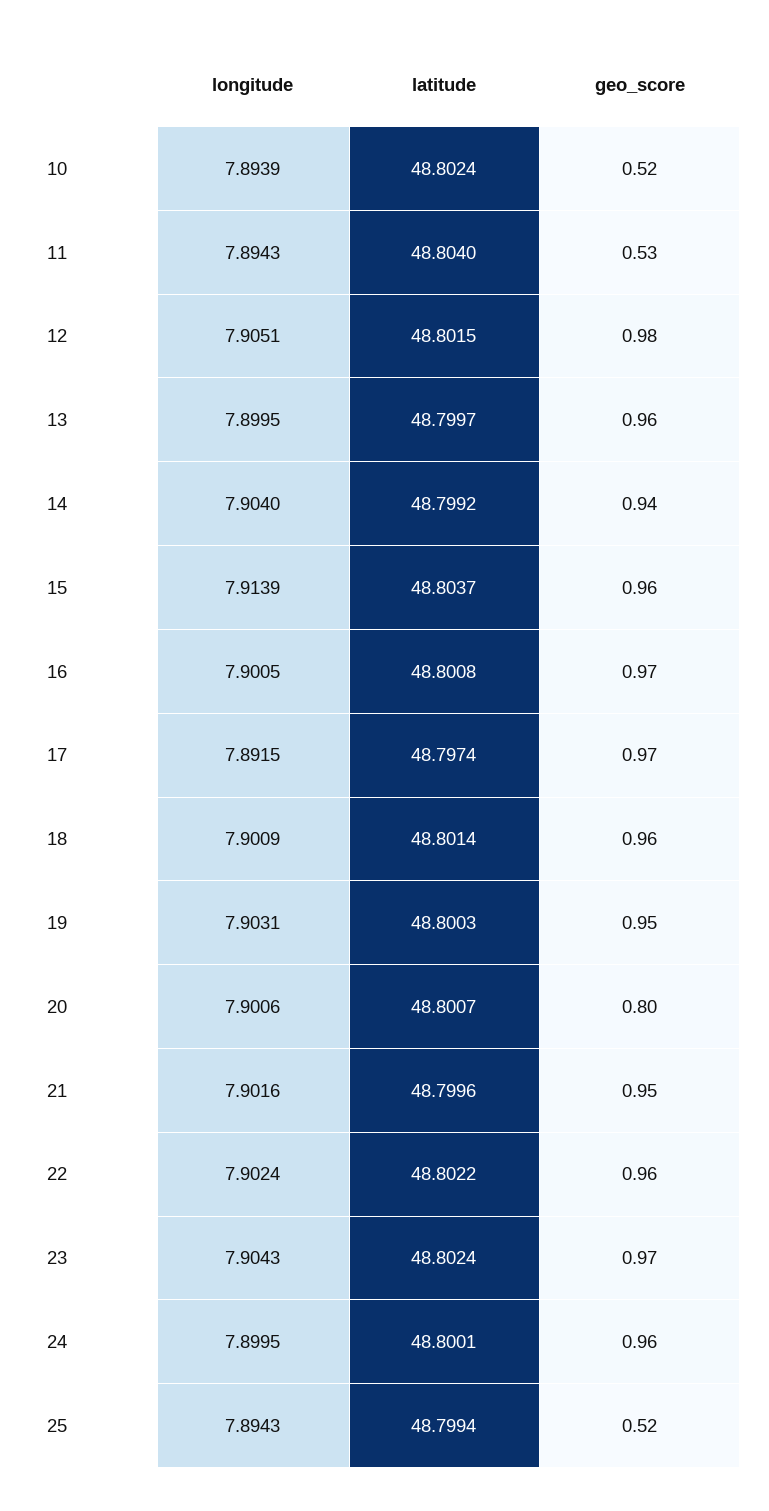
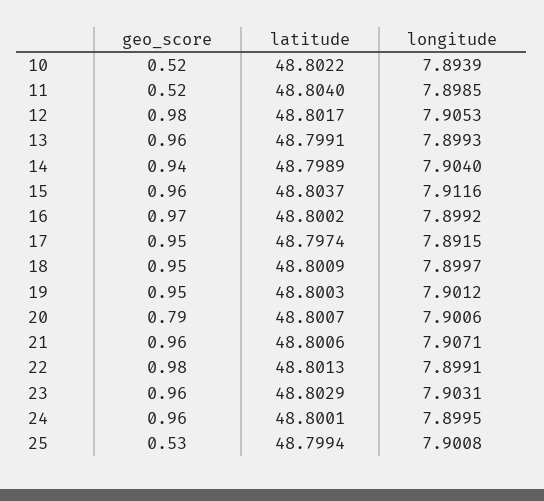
  {
    "longitude": {
      "10": 7.8939,
-     "11": 7.8943,
+     "11": 7.8985,
-     "12": 7.9051,
+     "12": 7.9053,
-     "13": 7.8995,
+     "13": 7.8993,
      "14": 7.904,
-     "15": 7.9139,
+     "15": 7.9116,
-     "16": 7.9005,
+     "16": 7.8992,
      "17": 7.8915,
-     "18": 7.9009,
+     "18": 7.8997,
-     "19": 7.9031,
+     "19": 7.9012,
      "20": 7.9006,
-     "21": 7.9016,
+     "21": 7.9071,
-     "22": 7.9024,
+     "22": 7.8991,
-     "23": 7.9043,
+     "23": 7.9031,
      "24": 7.8995,
-     "25": 7.8943
+     "25": 7.9008
    },
    "latitude": {
-     "10": 48.8024,
+     "10": 48.8022,
      "11": 48.804,
-     "12": 48.8015,
+     "12": 48.8017,
-     "13": 48.7997,
+     "13": 48.7991,
-     "14": 48.7992,
+     "14": 48.7989,
      "15": 48.8037,
-     "16": 48.8008,
+     "16": 48.8002,
      "17": 48.7974,
-     "18": 48.8014,
+     "18": 48.8009,
      "19": 48.8003,
      "20": 48.8007,
-     "21": 48.7996,
+     "21": 48.8006,
-     "22": 48.8022,
+     "22": 48.8013,
-     "23": 48.8024,
+     "23": 48.8029,
      "24": 48.8001,
      "25": 48.7994
    },
    "geo_score": {
      "10": 0.52,
-     "11": 0.53,
+     "11": 0.52,
      "12": 0.98,
      "13": 0.96,
      "14": 0.94,
      "15": 0.96,
      "16": 0.97,
-     "17": 0.97,
+     "17": 0.95,
-     "18": 0.96,
+     "18": 0.95,
      "19": 0.95,
-     "20": 0.8,
+     "20": 0.79,
-     "21": 0.95,
+     "21": 0.96,
-     "22": 0.96,
+     "22": 0.98,
-     "23": 0.97,
+     "23": 0.96,
      "24": 0.96,
-     "25": 0.52
+     "25": 0.53
    }
  }

